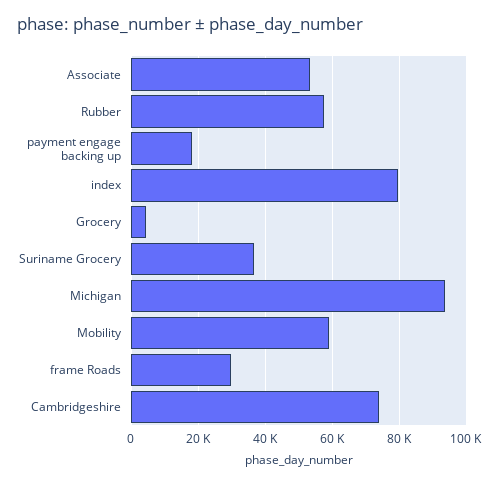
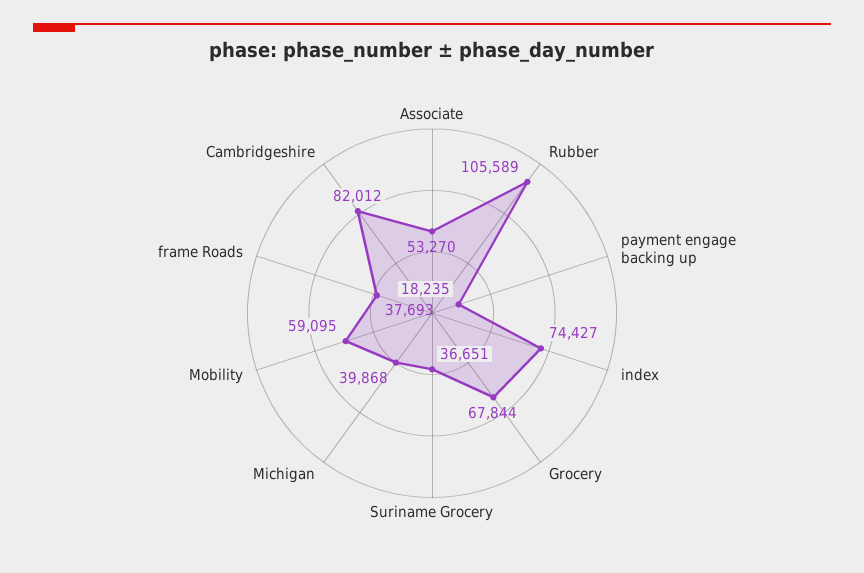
  {
    "Associate": 53270,
-   "Rubber": 58000,
+   "Rubber": 105589,
    "payment engage backing up": 18235,
-   "index": 80000,
+   "index": 74427,
-   "Grocery": 4000,
+   "Grocery": 67844,
    "Suriname Grocery": 36651,
-   "Michigan": 94000,
+   "Michigan": 39868,
    "Mobility": 59095,
-   "frame Roads": 30000,
+   "frame Roads": 37693,
-   "Cambridgeshire": 74000
+   "Cambridgeshire": 82012
  }

